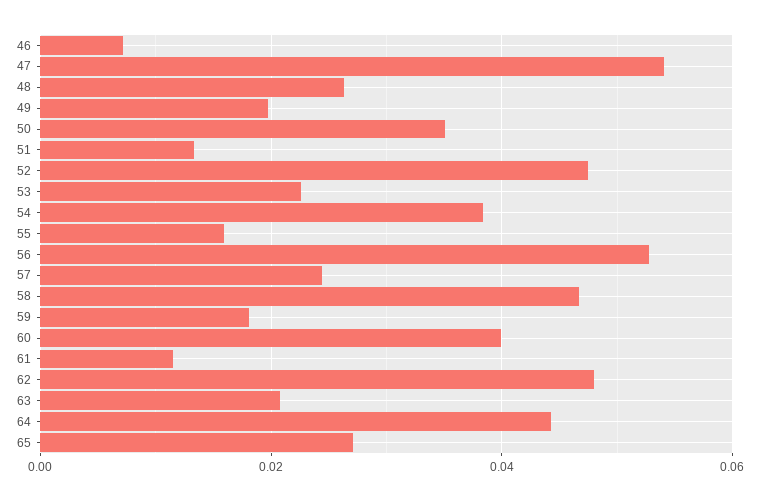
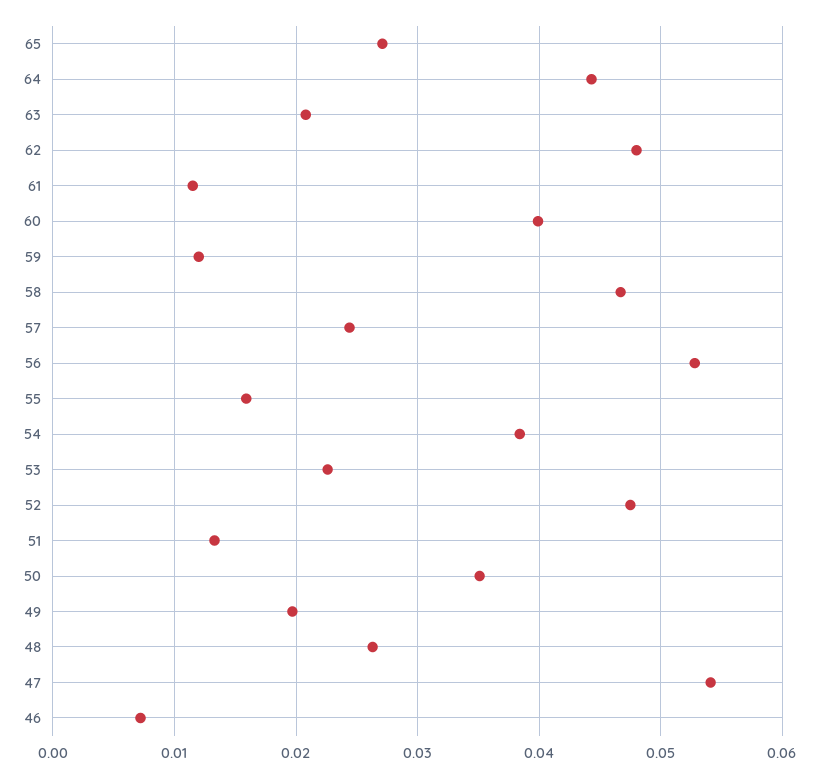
  {
    "46": 0.007,
    "47": 0.054,
    "48": 0.026,
    "49": 0.02,
    "50": 0.035,
    "51": 0.013,
    "52": 0.048,
    "53": 0.023,
    "54": 0.038,
    "55": 0.016,
    "56": 0.053,
    "57": 0.024,
    "58": 0.047,
-   "59": 0.018,
+   "59": 0.012,
    "60": 0.04,
    "61": 0.012,
    "62": 0.048,
    "63": 0.021,
    "64": 0.044,
    "65": 0.027
  }

